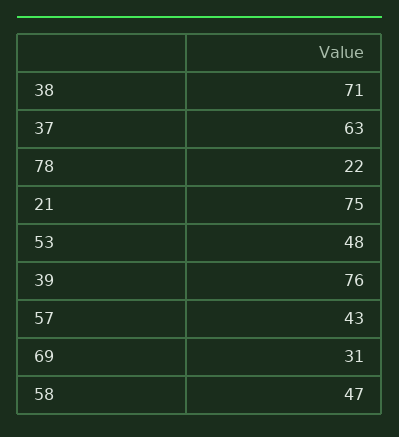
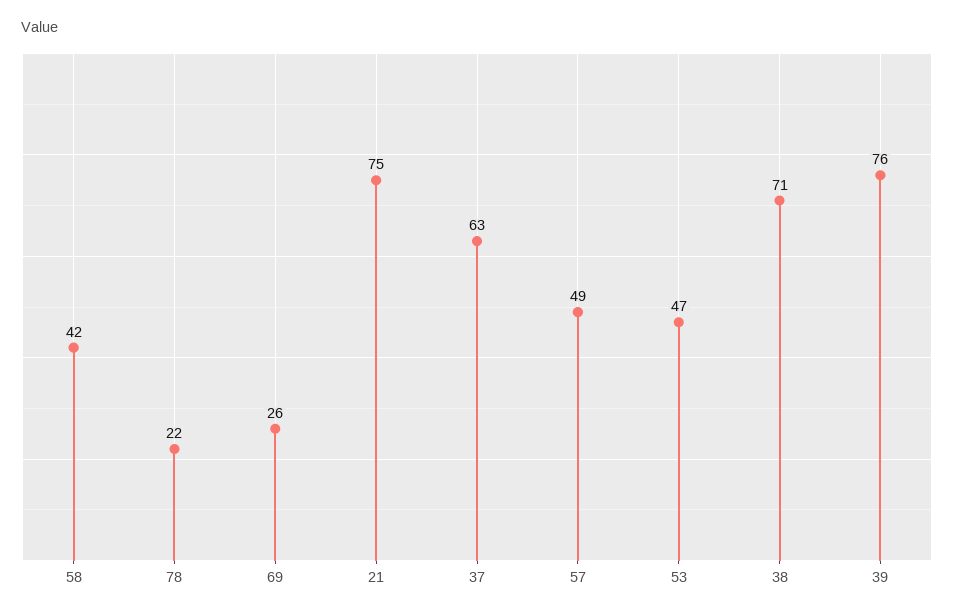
  {
    "38": 71,
    "37": 63,
    "78": 22,
    "21": 75,
-   "53": 48,
+   "53": 47,
    "39": 76,
-   "57": 43,
+   "57": 49,
-   "69": 31,
+   "69": 26,
-   "58": 47
+   "58": 42
  }

